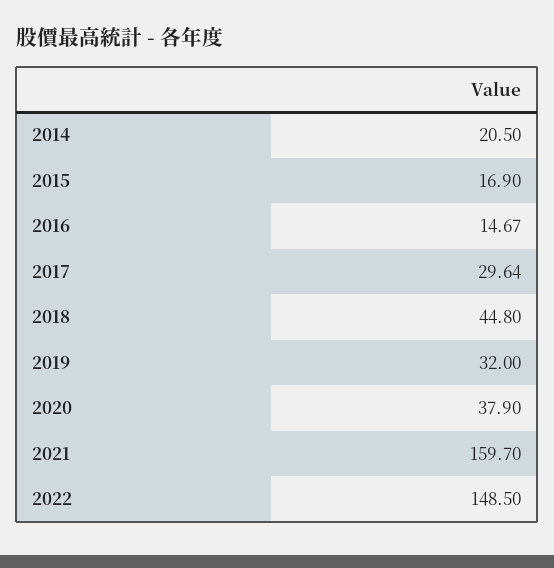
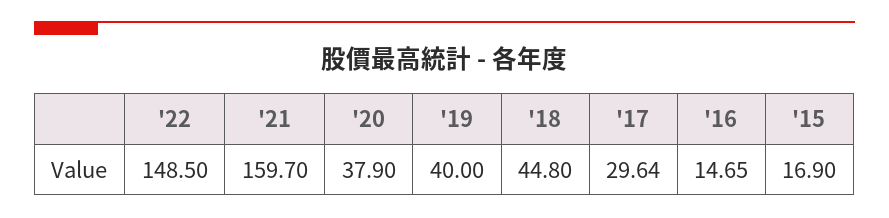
  {
-   "2014": 20.5,
    "2015": 16.9,
-   "2016": 14.67,
+   "2016": 14.65,
    "2017": 29.64,
    "2018": 44.8,
-   "2019": 32,
+   "2019": 40,
    "2020": 37.9,
    "2021": 159.7,
    "2022": 148.5
  }

